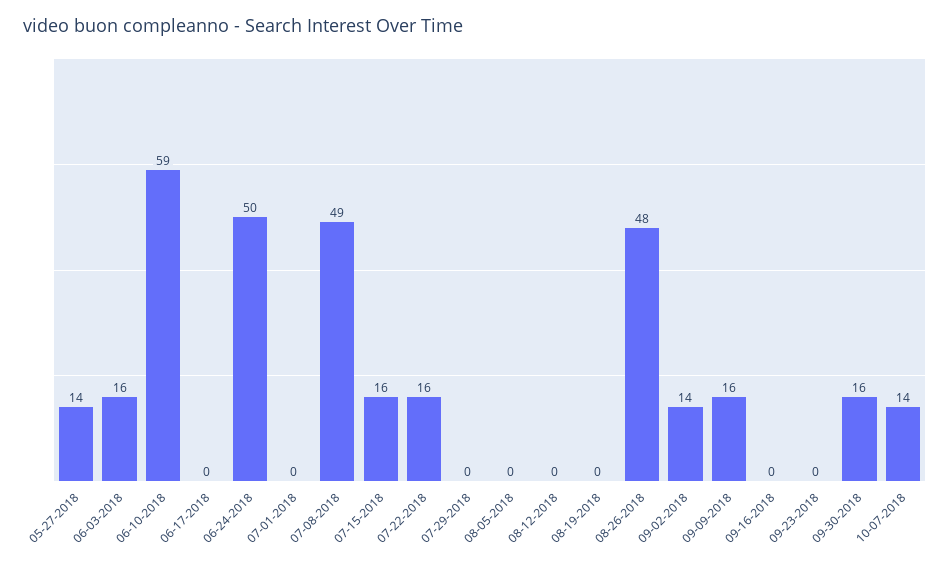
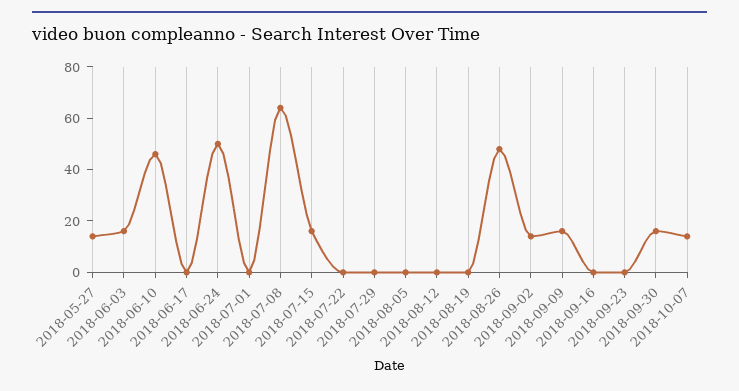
  {
    "05-27-2018": 14,
    "06-03-2018": 16,
-   "06-10-2018": 59,
+   "06-10-2018": 45,
    "06-17-2018": 0,
    "06-24-2018": 50,
    "07-01-2018": 0,
-   "07-08-2018": 49,
+   "07-08-2018": 65,
    "07-15-2018": 16,
-   "07-22-2018": 16,
+   "07-22-2018": 0,
    "07-29-2018": 0,
    "08-05-2018": 0,
    "08-12-2018": 0,
    "08-19-2018": 0,
    "08-26-2018": 48,
    "09-02-2018": 14,
    "09-09-2018": 16,
    "09-16-2018": 0,
    "09-23-2018": 0,
    "09-30-2018": 16,
    "10-07-2018": 14
  }

